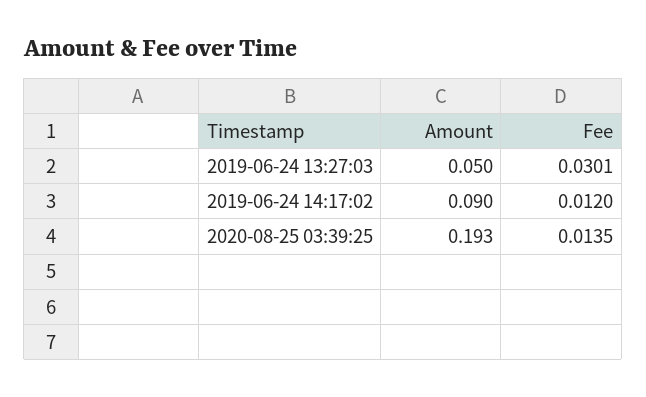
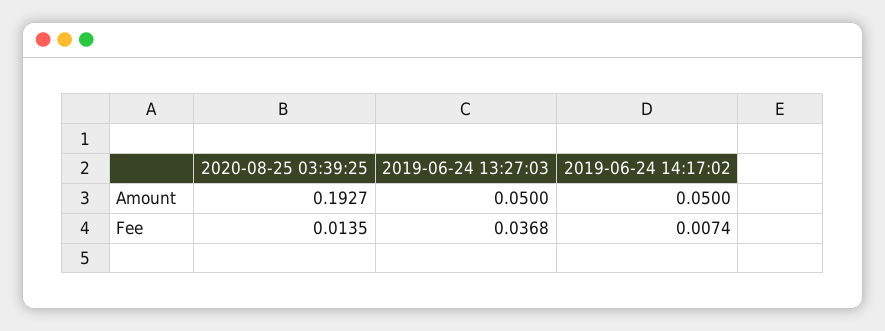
  {
    "Amount": {
      "2019-06-24 13:27:03": 0.05,
-     "2019-06-24 14:17:02": 0.09,
+     "2019-06-24 14:17:02": 0.05,
      "2020-08-25 03:39:25": 0.1927
    },
    "Fee": {
-     "2019-06-24 13:27:03": 0.0301,
+     "2019-06-24 13:27:03": 0.0368,
-     "2019-06-24 14:17:02": 0.012,
+     "2019-06-24 14:17:02": 0.0074,
      "2020-08-25 03:39:25": 0.0135
    }
  }

